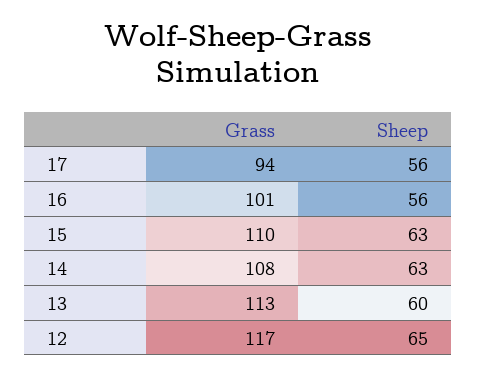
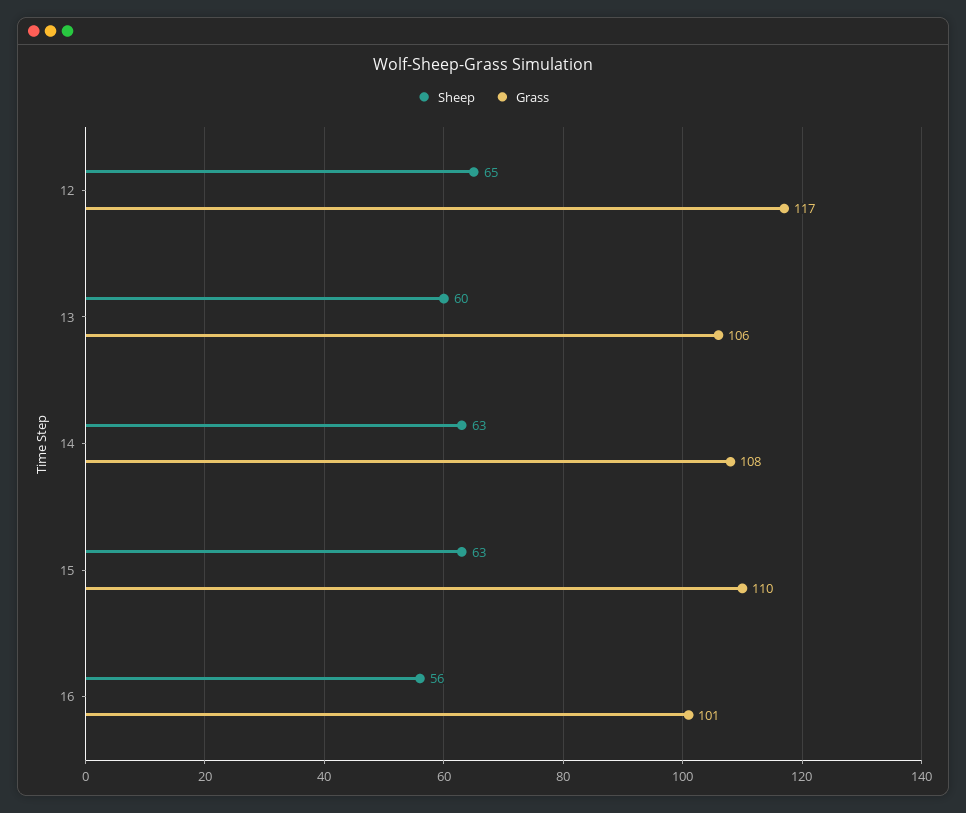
  {
    "Grass": {
-     "17": 94,
      "16": 101,
      "15": 110,
      "14": 108,
-     "13": 113,
+     "13": 106,
      "12": 117
    },
    "Sheep": {
-     "17": 56,
      "16": 56,
      "15": 63,
      "14": 63,
      "13": 60,
      "12": 65
    }
  }

